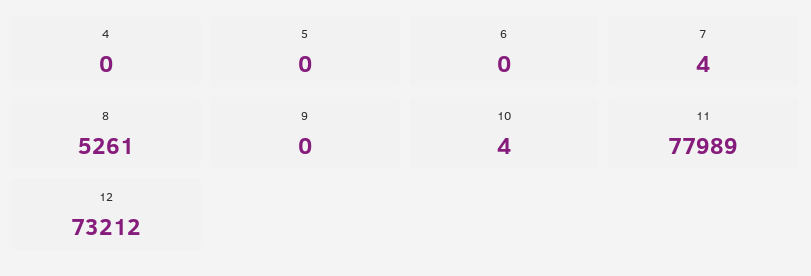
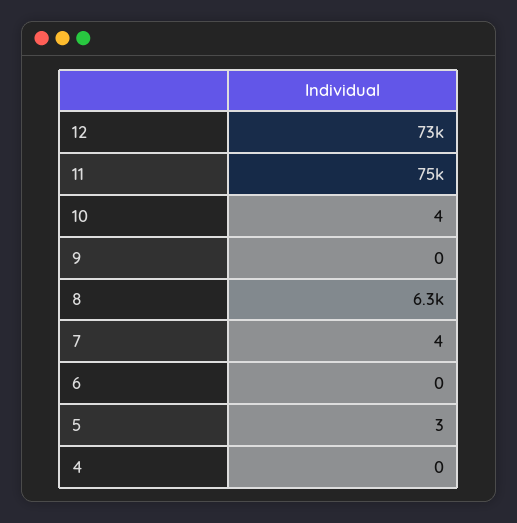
  {
    "4": 0,
-   "5": 0,
+   "5": 3,
    "6": 0,
    "7": 4,
-   "8": 5261,
+   "8": 6300,
    "9": 0,
    "10": 4,
-   "11": 77989,
+   "11": 75000,
    "12": 73212
  }

